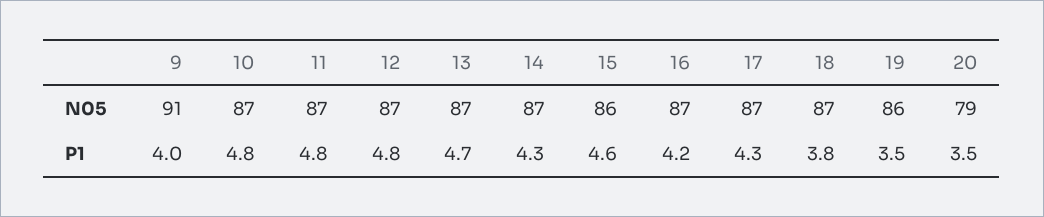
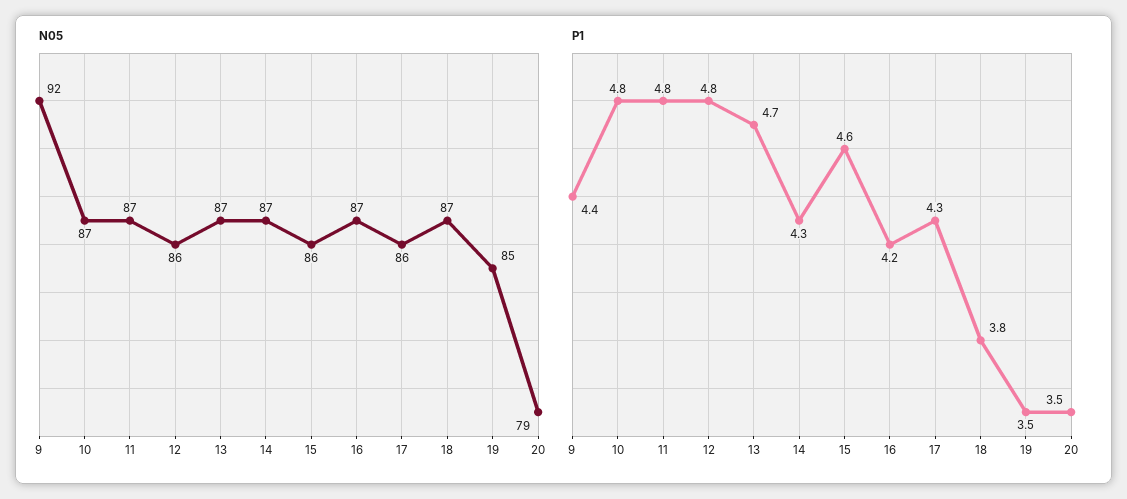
  {
    "N05": {
-     "9": 91,
+     "9": 92,
      "10": 87,
      "11": 87,
-     "12": 87,
+     "12": 86,
      "13": 87,
      "14": 87,
      "15": 86,
      "16": 87,
-     "17": 87,
+     "17": 86,
      "18": 87,
-     "19": 86,
+     "19": 85,
      "20": 79
    },
    "P1": {
-     "9": 4,
+     "9": 4.4,
      "10": 4.8,
      "11": 4.8,
      "12": 4.8,
      "13": 4.7,
      "14": 4.3,
      "15": 4.6,
      "16": 4.2,
      "17": 4.3,
      "18": 3.8,
      "19": 3.5,
      "20": 3.5
    }
  }

